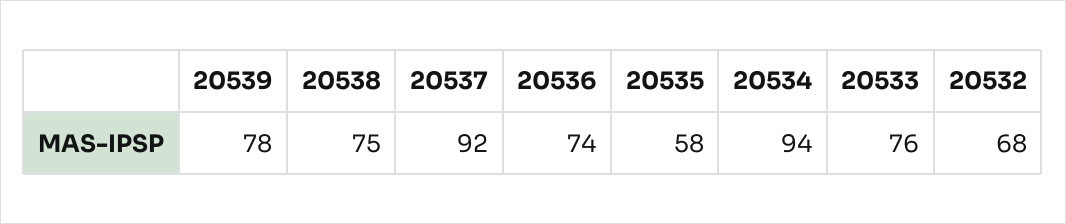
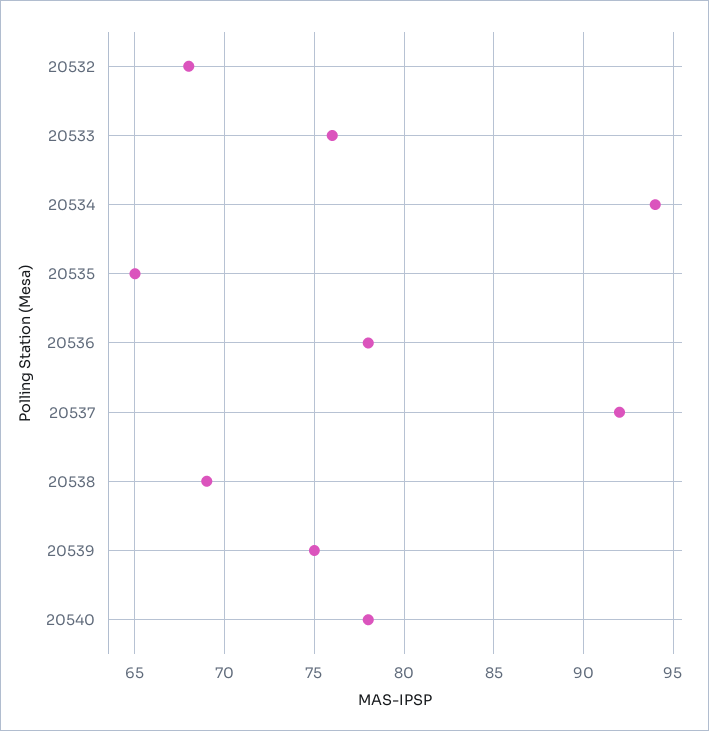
  {
-   "20539": 78,
+   "20539": 75,
-   "20538": 75,
+   "20538": 69,
    "20537": 92,
-   "20536": 74,
+   "20536": 78,
-   "20535": 58,
+   "20535": 65,
    "20534": 94,
    "20533": 76,
-   "20532": 68
+   "20532": 68,
+   "20540": 78
  }

